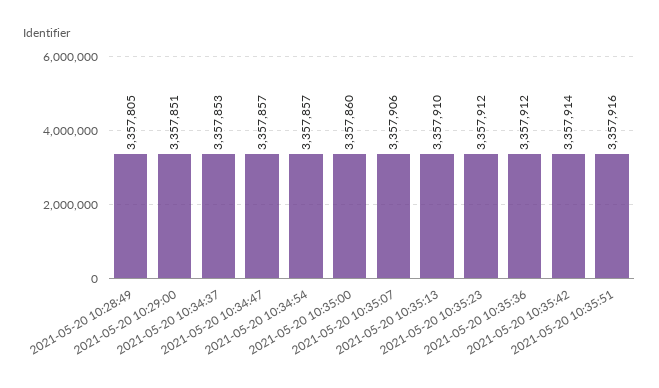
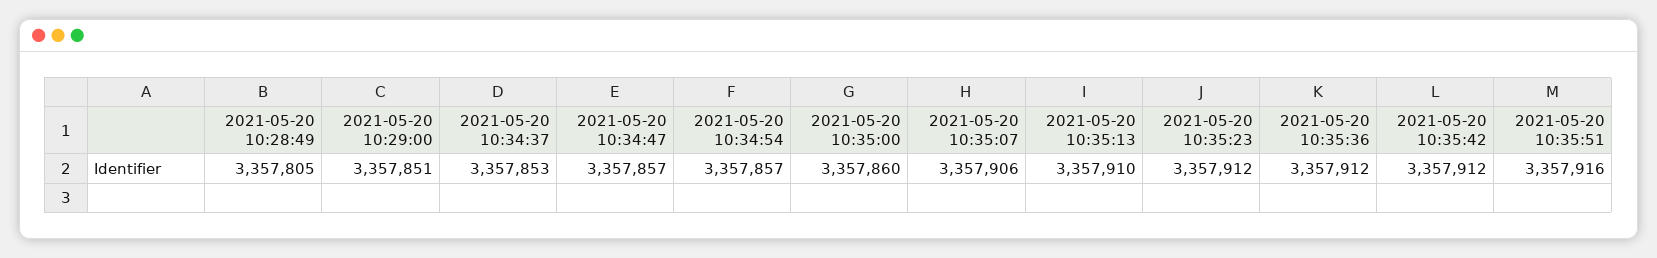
  {
    "2021-05-20 10:28:49": 3357805,
    "2021-05-20 10:29:00": 3357851,
    "2021-05-20 10:34:37": 3357853,
    "2021-05-20 10:34:47": 3357857,
    "2021-05-20 10:34:54": 3357857,
    "2021-05-20 10:35:00": 3357860,
    "2021-05-20 10:35:07": 3357906,
    "2021-05-20 10:35:13": 3357910,
    "2021-05-20 10:35:23": 3357912,
    "2021-05-20 10:35:36": 3357912,
-   "2021-05-20 10:35:42": 3357914,
+   "2021-05-20 10:35:42": 3357912,
    "2021-05-20 10:35:51": 3357916
  }

